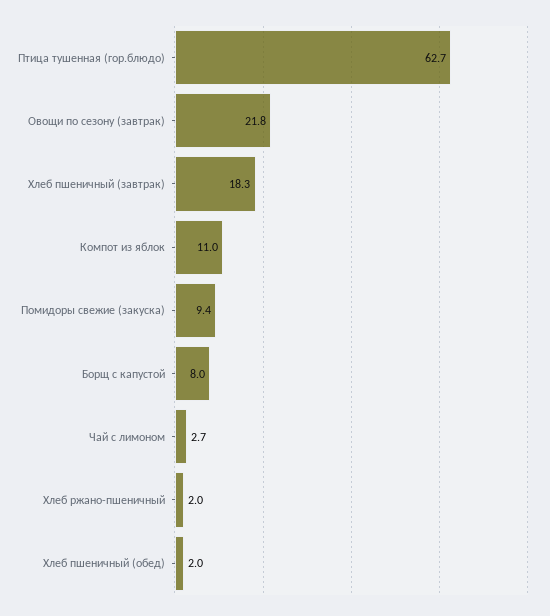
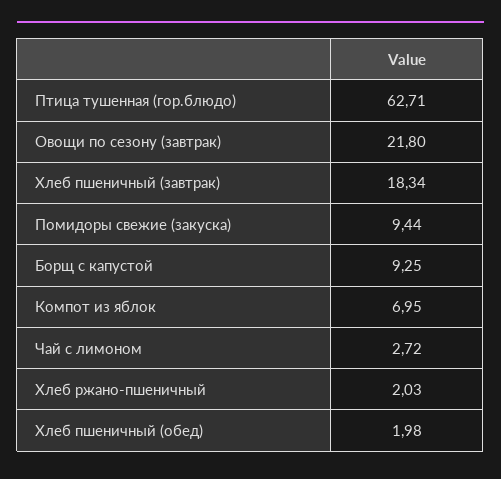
  {
    "Птица тушенная (гор.блюдо)": 62.71,
    "Овощи по сезону (завтрак)": 21.8,
    "Хлеб пшеничный (завтрак)": 18.34,
-   "Компот из яблок": 11,
+   "Компот из яблок": 6.95,
    "Помидоры свежие (закуска)": 9.44,
-   "Борщ с капустой": 8,
+   "Борщ с капустой": 9.25,
    "Чай с лимоном": 2.72,
    "Хлеб ржано-пшеничный": 2.03,
    "Хлеб пшеничный (обед)": 1.98
  }

